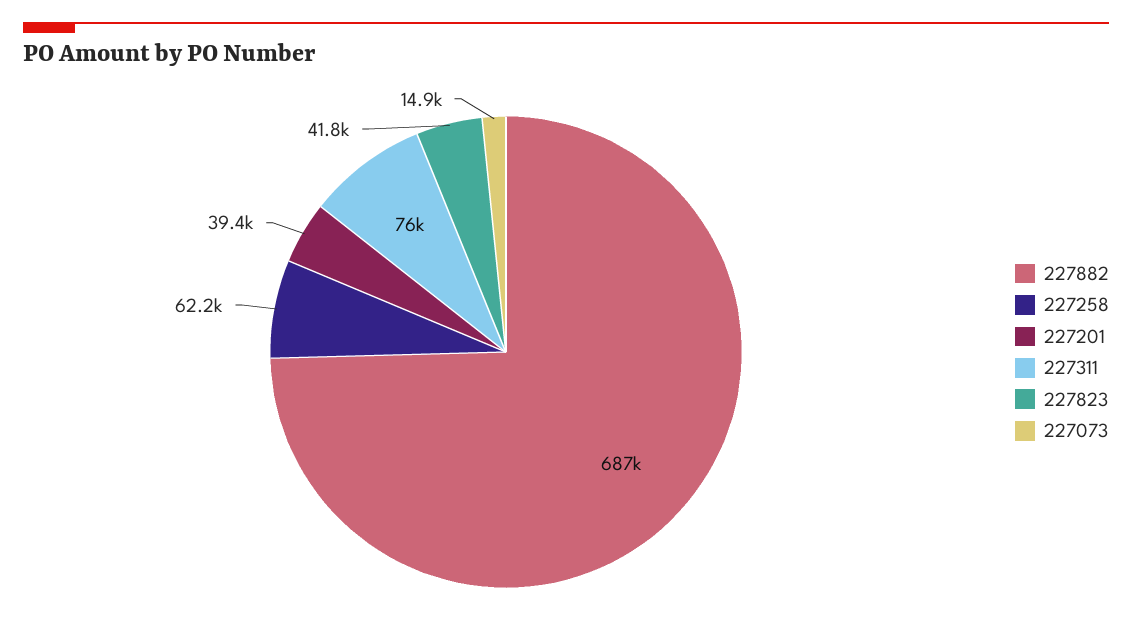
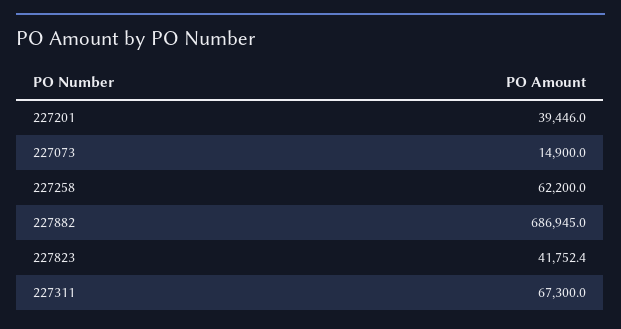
  {
    "227882": 686945,
    "227258": 62200,
    "227201": 39446,
-   "227311": 76000,
+   "227311": 67300,
    "227823": 41752.4,
    "227073": 14900
  }

